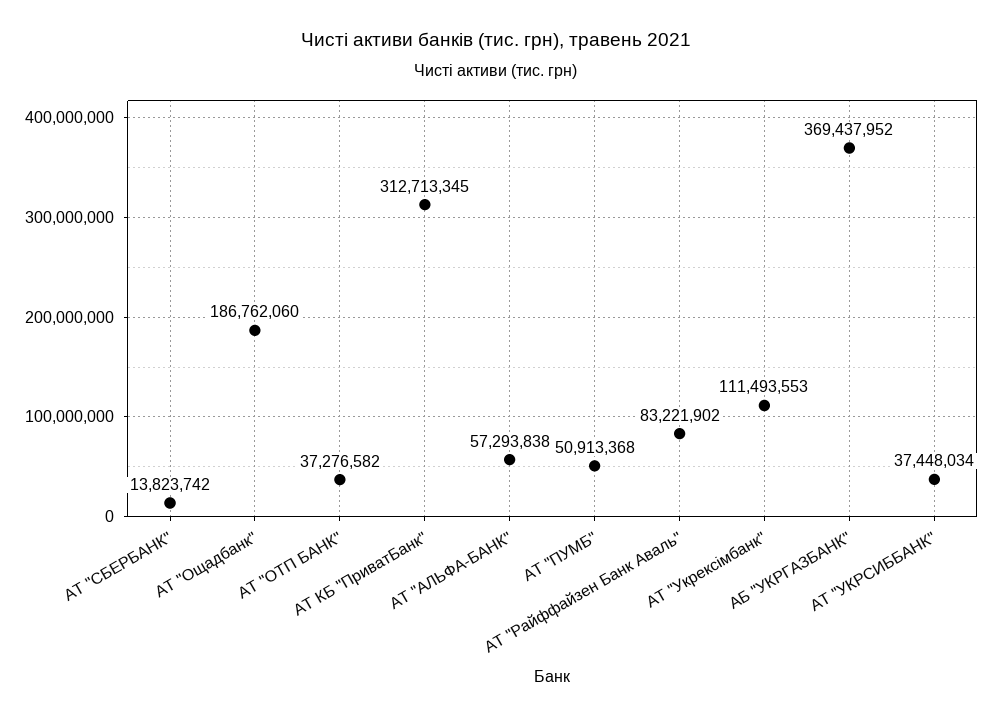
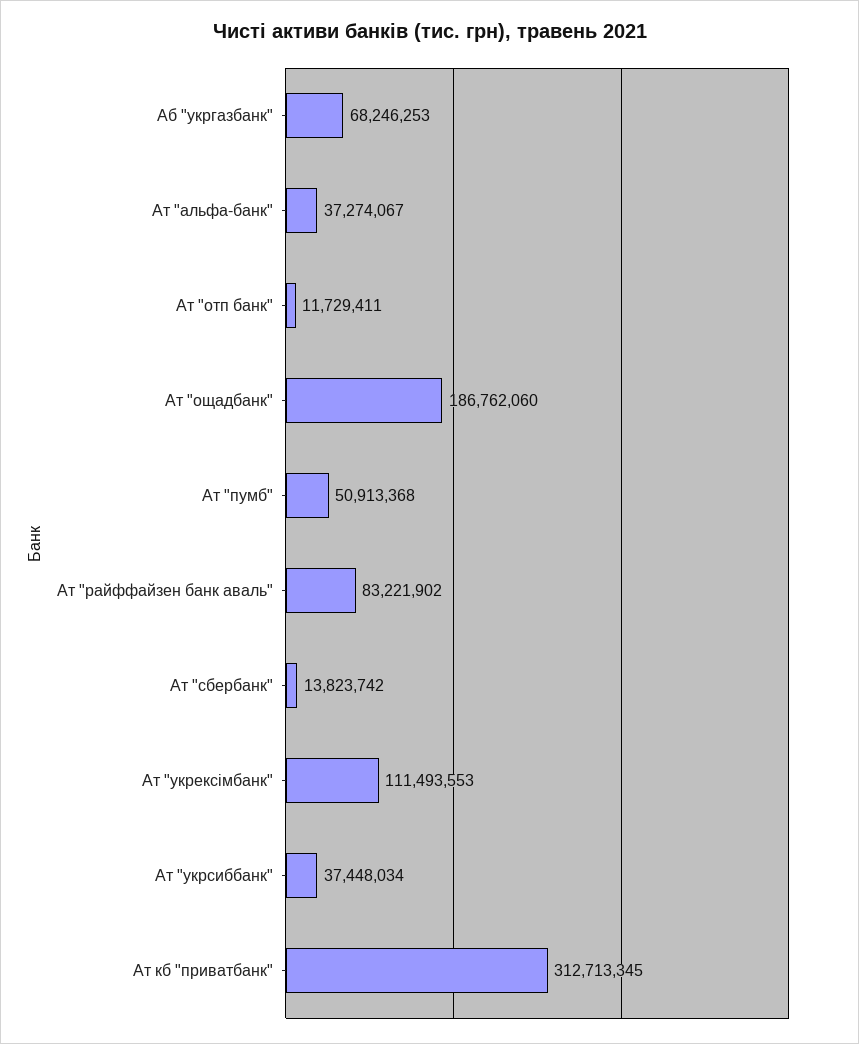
  {
    "АТ \"СБЕРБАНК\"": 13823742,
    "АТ \"Ощадбанк\"": 186762060,
-   "АТ \"ОТП БАНК\"": 37276582,
+   "АТ \"ОТП БАНК\"": 11729411,
    "АТ КБ \"ПриватБанк\"": 312713345,
-   "АТ \"АЛЬФА-БАНК\"": 57293838,
+   "АТ \"АЛЬФА-БАНК\"": 37274067,
    "АТ \"ПУМБ\"": 50913368,
    "АТ \"Райффайзен Банк Аваль\"": 83221902,
    "АТ \"Укрексімбанк\"": 111493553,
-   "АБ \"УКРГАЗБАНК\"": 369437952,
+   "АБ \"УКРГАЗБАНК\"": 68246253,
    "АТ \"УКРСИББАНК\"": 37448034
  }

